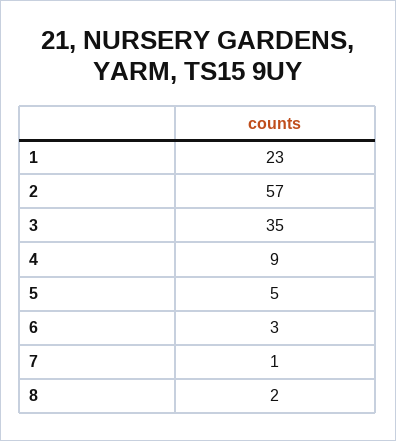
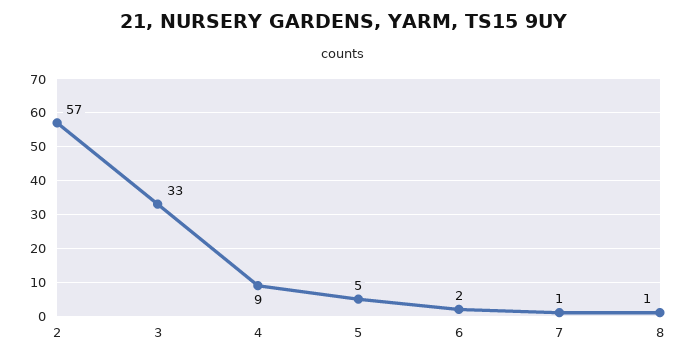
  {
-   "1": 23,
    "2": 57,
-   "3": 35,
+   "3": 33,
    "4": 9,
    "5": 5,
-   "6": 3,
+   "6": 2,
    "7": 1,
-   "8": 2
+   "8": 1
  }

